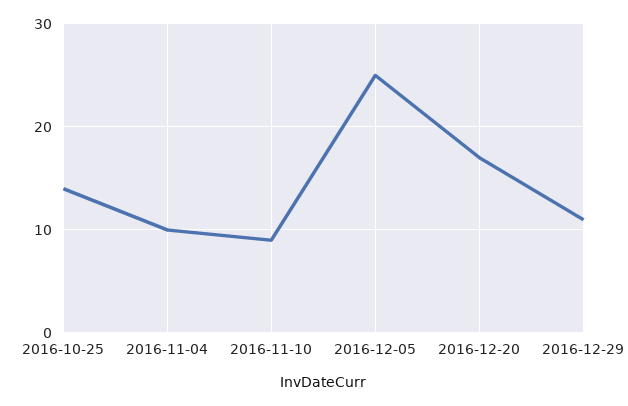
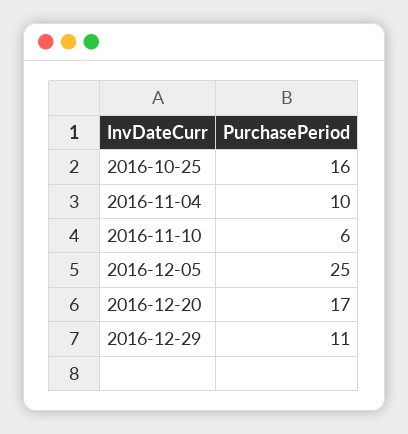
  {
-   "2016-10-25": 14,
+   "2016-10-25": 16,
    "2016-11-04": 10,
-   "2016-11-10": 9,
+   "2016-11-10": 6,
    "2016-12-05": 25,
    "2016-12-20": 17,
    "2016-12-29": 11
  }

